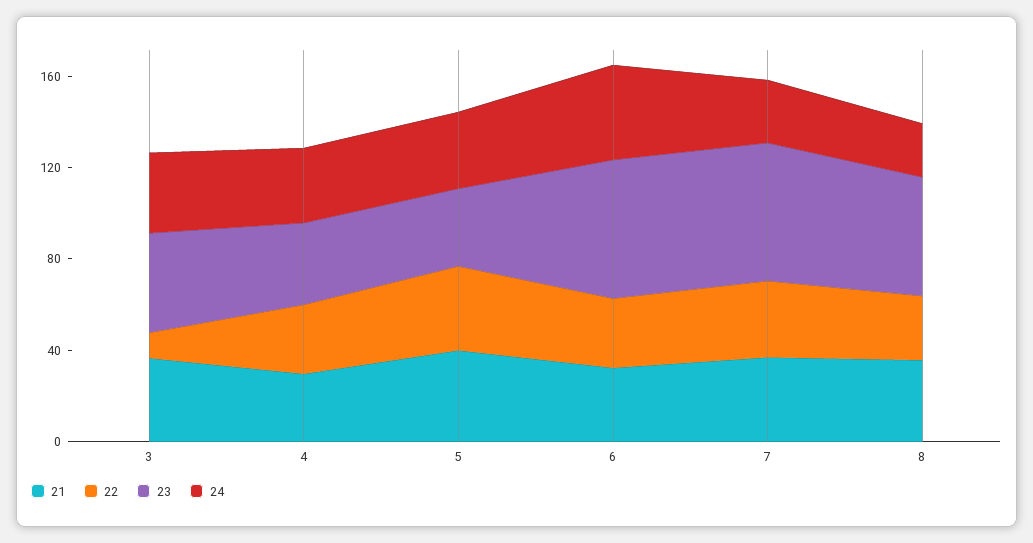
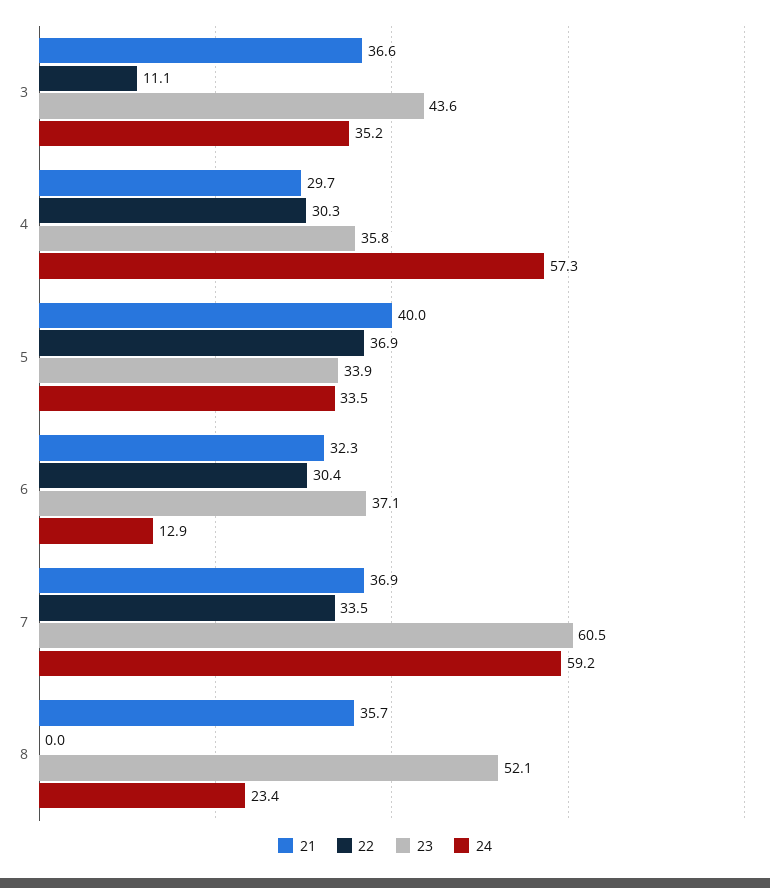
  {
    "21": {
      "3": 36.6,
      "4": 29.7,
      "5": 40,
      "6": 32.3,
      "7": 36.9,
      "8": 35.7
    },
    "22": {
      "3": 11.1,
      "4": 30.3,
      "5": 36.9,
      "6": 30.4,
      "7": 33.5,
-     "8": 30
+     "8": 0
    },
    "23": {
      "3": 43.6,
      "4": 35.8,
      "5": 33.9,
-     "6": 60,
+     "6": 37.1,
      "7": 60.5,
      "8": 52.1
    },
    "24": {
      "3": 35.2,
-     "4": 30,
+     "4": 57.3,
      "5": 33.5,
-     "6": 40,
+     "6": 12.9,
-     "7": 30,
+     "7": 59.2,
      "8": 23.4
    }
  }

